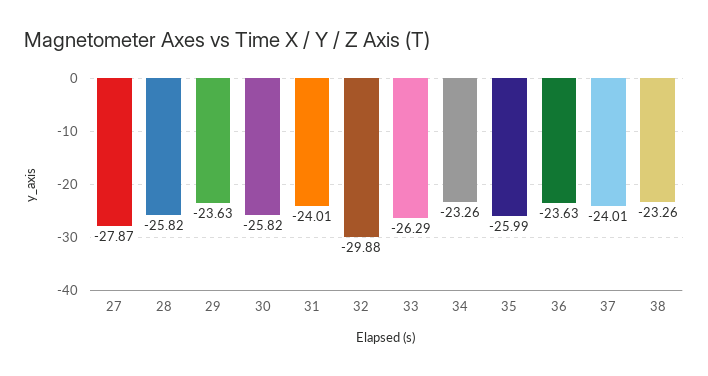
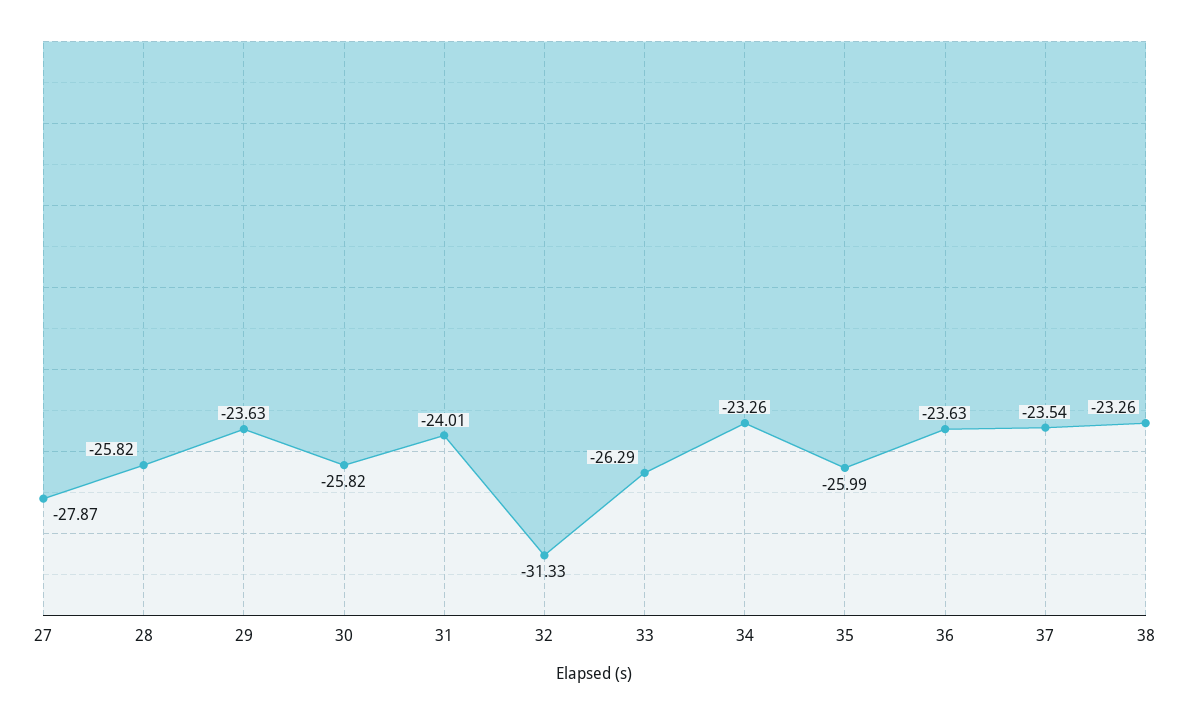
  {
    "27": -27.87,
    "28": -25.82,
    "29": -23.63,
    "30": -25.82,
    "31": -24.01,
-   "32": -29.88,
+   "32": -31.33,
    "33": -26.29,
    "34": -23.26,
    "35": -25.99,
    "36": -23.63,
-   "37": -24.01,
+   "37": -23.54,
    "38": -23.26
  }

